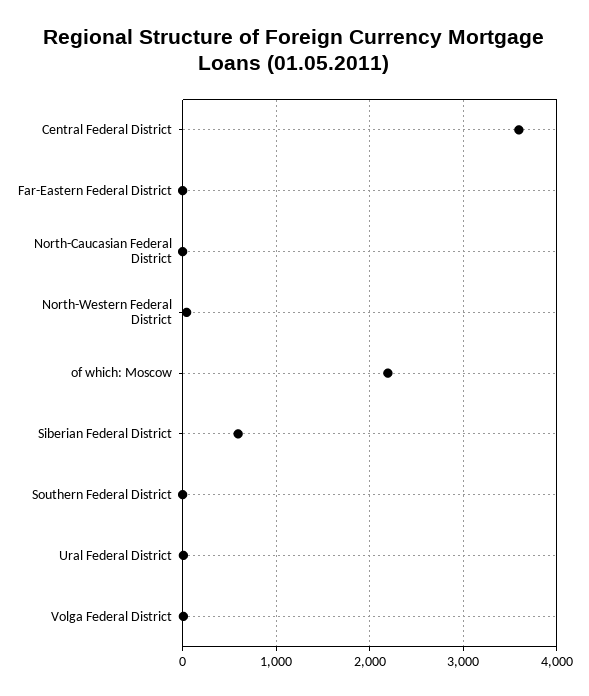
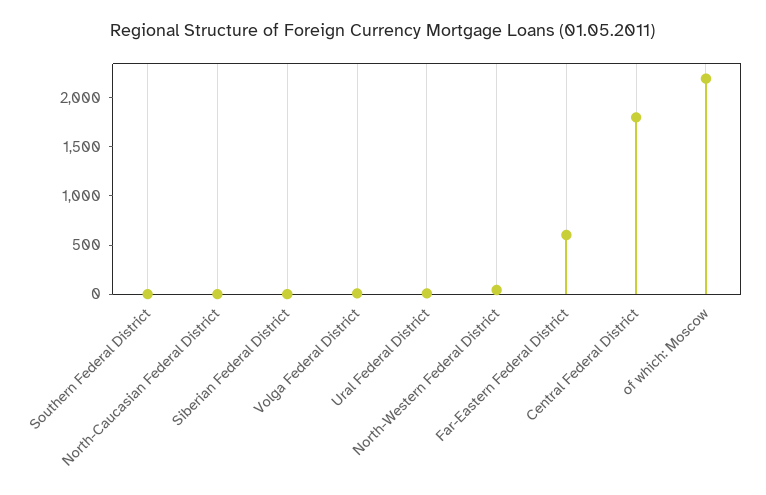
  {
-   "Central Federal District": 3600,
+   "Central Federal District": 1800,
-   "Far-Eastern Federal District": 0,
+   "Far-Eastern Federal District": 600,
    "North-Caucasian Federal District": 0,
    "North-Western Federal District": 0,
    "of which: Moscow": 2200,
-   "Siberian Federal District": 600,
+   "Siberian Federal District": 0,
    "Southern Federal District": 0,
    "Ural Federal District": 0,
    "Volga Federal District": 0
  }

